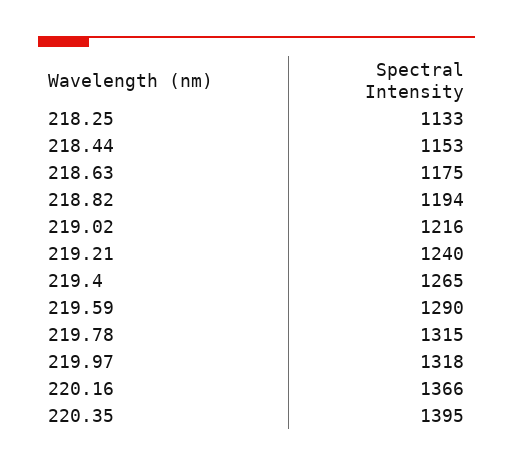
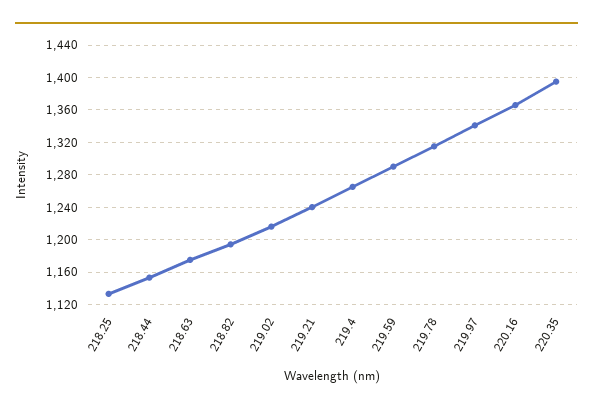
  {
    "218.25": 1133,
    "218.44": 1153,
    "218.63": 1175,
    "218.82": 1194,
    "219.02": 1216,
    "219.21": 1240,
    "219.4": 1265,
    "219.59": 1290,
    "219.78": 1315,
-   "219.97": 1318,
+   "219.97": 1340,
    "220.16": 1366,
    "220.35": 1395
  }

